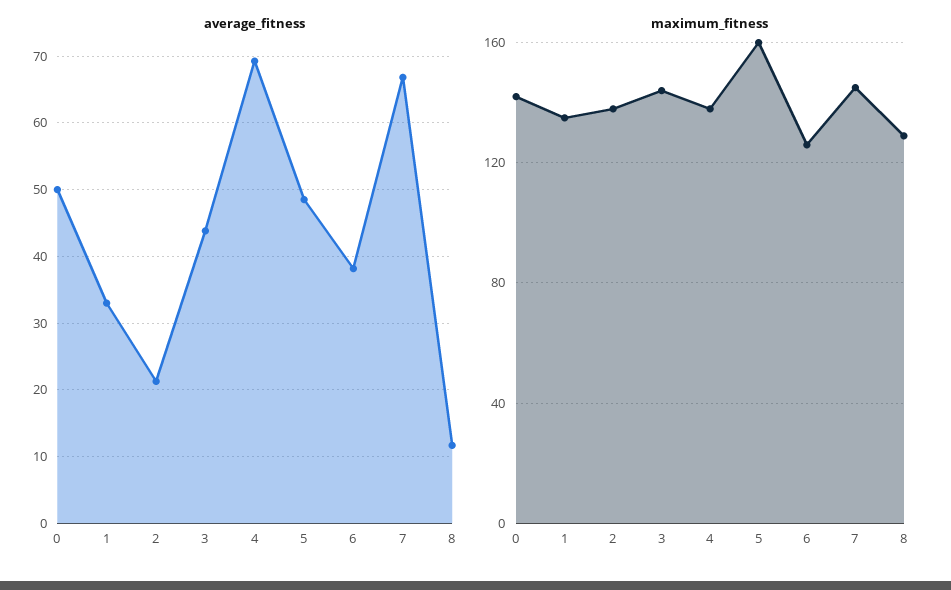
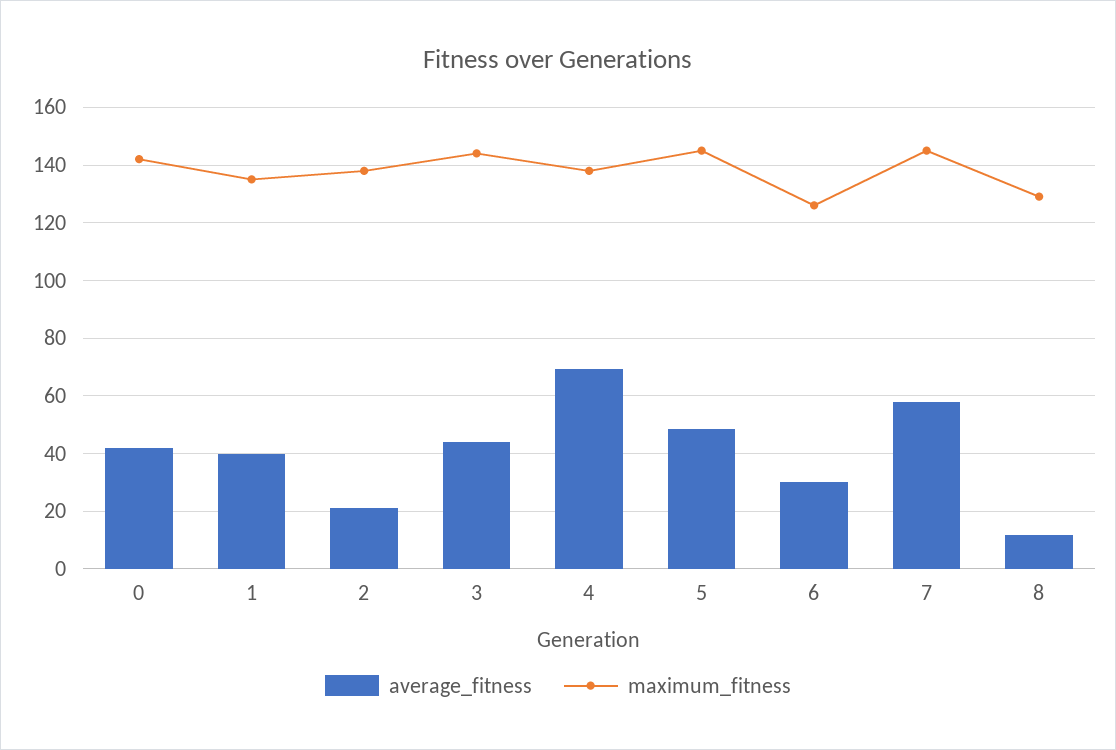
  {
    "average_fitness": {
-     "0": 50,
+     "0": 42.5,
-     "1": 33,
+     "1": 40,
      "2": 21,
      "3": 44,
      "4": 69,
      "5": 49,
-     "6": 38,
+     "6": 30,
-     "7": 67,
+     "7": 57.5,
      "8": 12
    },
    "maximum_fitness": {
      "0": 142.5,
      "1": 135,
      "2": 137.5,
      "3": 145,
      "4": 137.5,
-     "5": 160,
+     "5": 145,
      "6": 125,
      "7": 145,
      "8": 130
    }
  }

